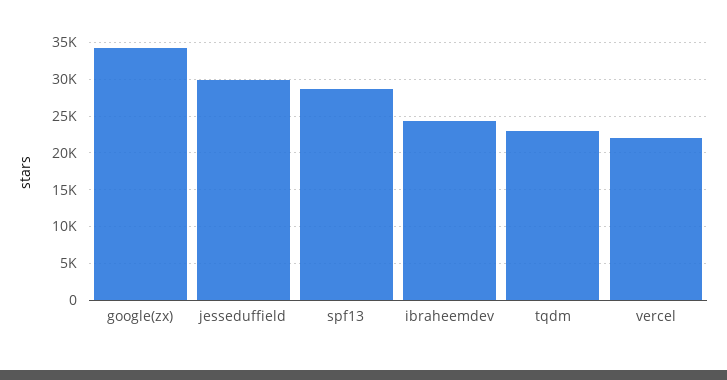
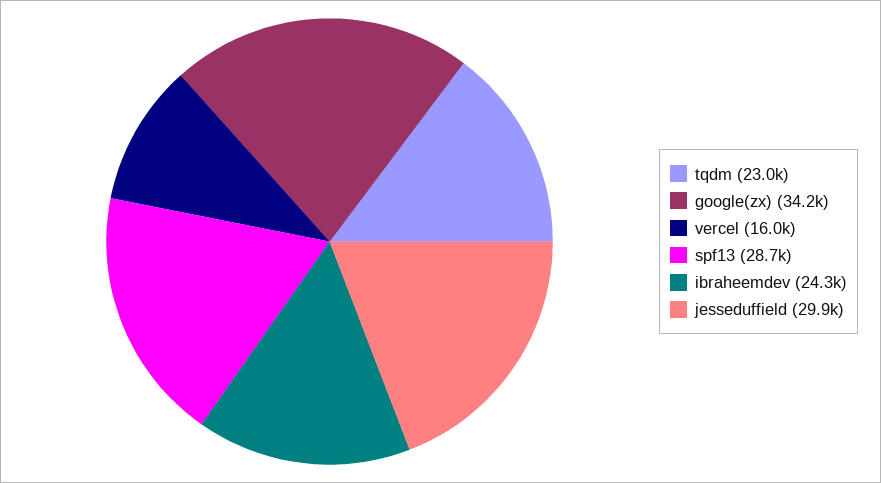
  {
    "google(zx)": 34200,
    "jesseduffield": 29900,
    "spf13": 28700,
    "ibraheemdev": 24300,
    "tqdm": 23000,
-   "vercel": 22000
+   "vercel": 16000
  }

